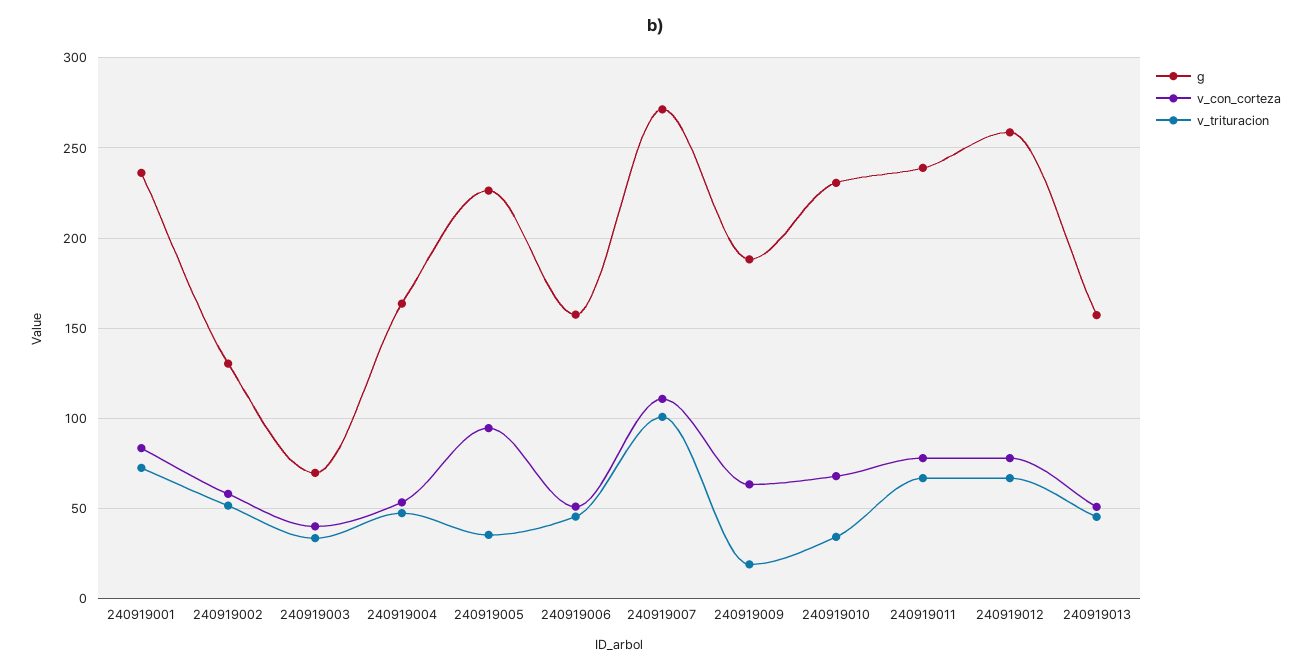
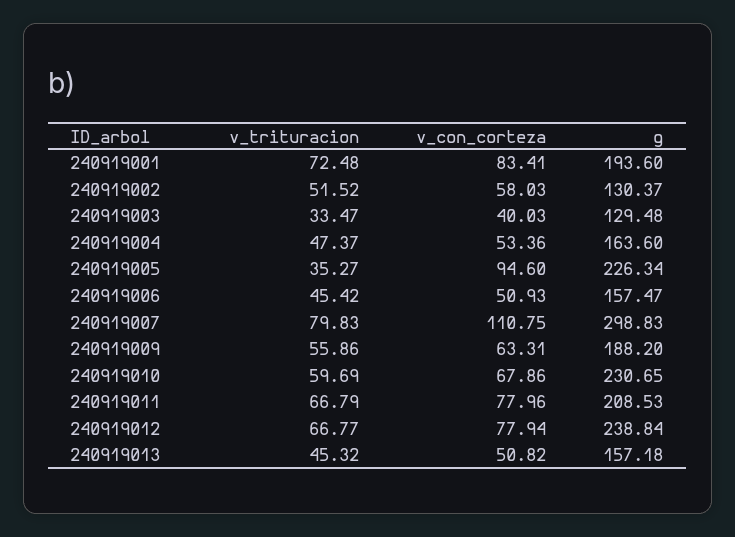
  {
    "g": {
-     "240919001": 235,
+     "240919001": 193.6,
      "240919002": 130.37,
-     "240919003": 70,
+     "240919003": 129.48,
      "240919004": 163.6,
      "240919005": 226.34,
      "240919006": 157.47,
-     "240919007": 270,
+     "240919007": 298.83,
      "240919009": 188.2,
      "240919010": 230.65,
-     "240919011": 240,
+     "240919011": 208.53,
-     "240919012": 260,
+     "240919012": 238.84,
      "240919013": 157.18
    },
    "v_con_corteza": {
      "240919001": 83.41,
      "240919002": 58.03,
      "240919003": 40.03,
      "240919004": 53.36,
      "240919005": 94.6,
      "240919006": 50.93,
      "240919007": 110.75,
      "240919009": 63.31,
      "240919010": 67.86,
      "240919011": 77.96,
      "240919012": 77.94,
      "240919013": 50.82
    },
    "v_trituracion": {
      "240919001": 72.48,
      "240919002": 51.52,
      "240919003": 33.47,
      "240919004": 47.37,
      "240919005": 35.27,
      "240919006": 45.42,
-     "240919007": 100,
+     "240919007": 79.83,
-     "240919009": 20,
+     "240919009": 55.86,
-     "240919010": 35,
+     "240919010": 59.69,
      "240919011": 66.79,
      "240919012": 66.77,
      "240919013": 45.32
    }
  }

